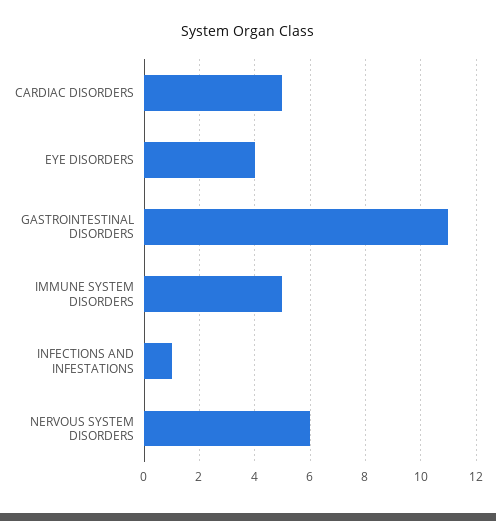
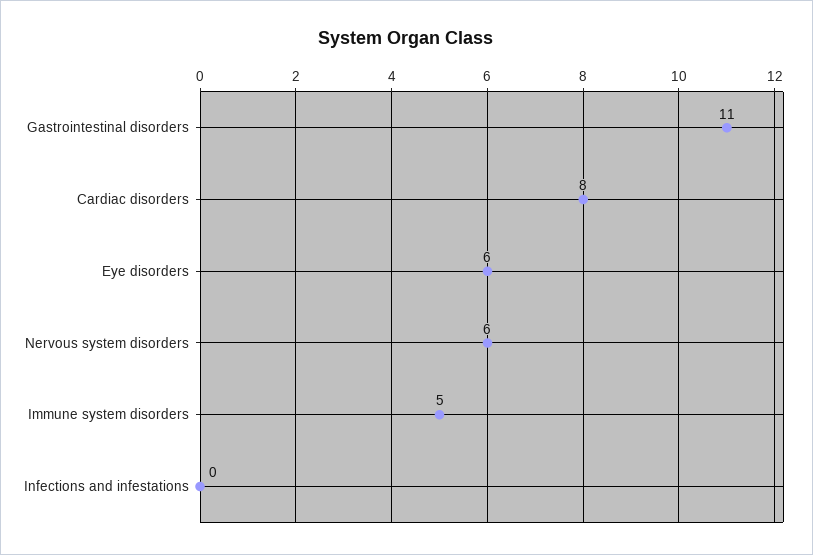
  {
-   "CARDIAC DISORDERS": 5,
+   "CARDIAC DISORDERS": 8,
-   "EYE DISORDERS": 4,
+   "EYE DISORDERS": 6,
    "GASTROINTESTINAL DISORDERS": 11,
    "IMMUNE SYSTEM DISORDERS": 5,
-   "INFECTIONS AND INFESTATIONS": 1,
+   "INFECTIONS AND INFESTATIONS": 0,
    "NERVOUS SYSTEM DISORDERS": 6
  }

